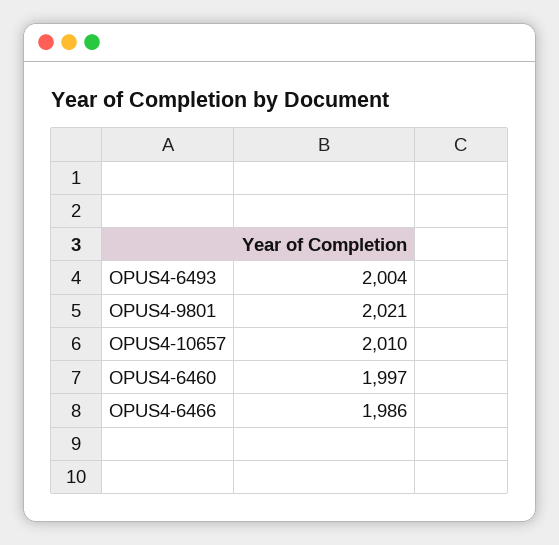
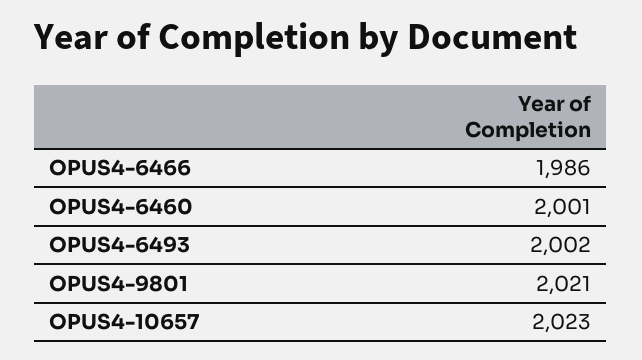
  {
-   "OPUS4-6493": 2004,
+   "OPUS4-6493": 2002,
    "OPUS4-9801": 2021,
-   "OPUS4-10657": 2010,
+   "OPUS4-10657": 2023,
-   "OPUS4-6460": 1997,
+   "OPUS4-6460": 2001,
    "OPUS4-6466": 1986
  }

